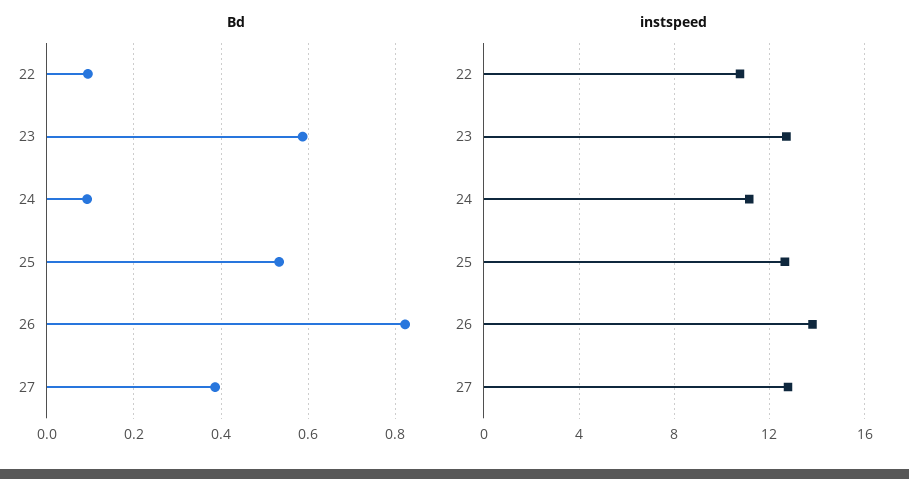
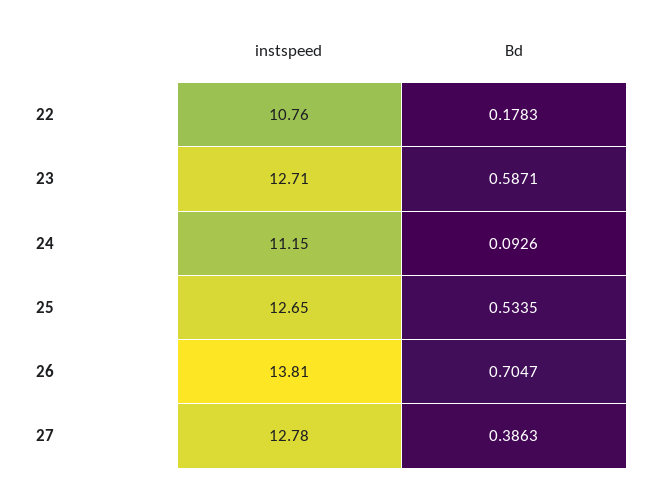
  {
    "Bd": {
-     "22": 0.1,
+     "22": 0.1783,
      "23": 0.5871,
      "24": 0.0926,
      "25": 0.5335,
-     "26": 0.82,
+     "26": 0.7047,
      "27": 0.3863
    },
    "instspeed": {
      "22": 10.76,
      "23": 12.71,
      "24": 11.15,
      "25": 12.65,
      "26": 13.81,
      "27": 12.78
    }
  }

